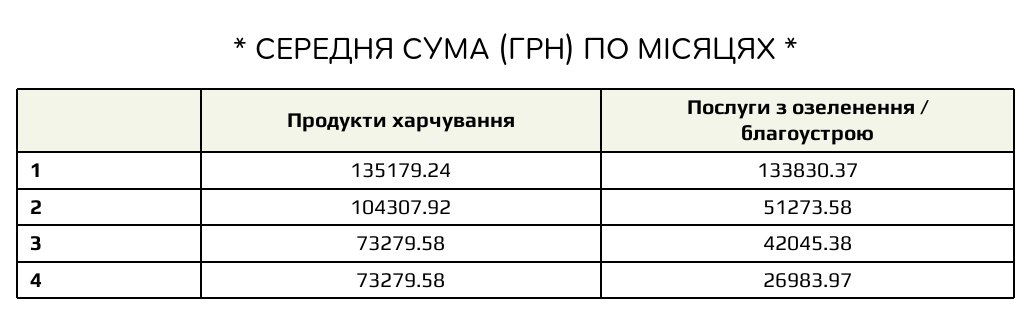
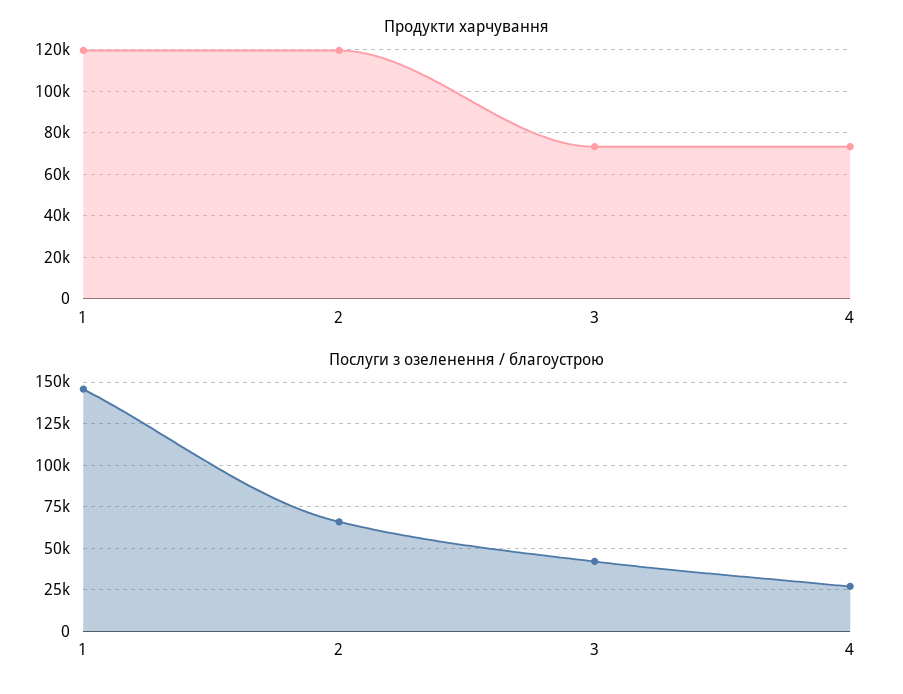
  {
    "Продукти харчування": {
-     "1": 135179.24,
+     "1": 120000,
-     "2": 104307.92,
+     "2": 120000,
      "3": 73279.58,
      "4": 73279.58
    },
    "Послуги з озеленення / благоустрою": {
-     "1": 133830.37,
+     "1": 145000,
-     "2": 51273.58,
+     "2": 65000,
      "3": 42045.38,
      "4": 26983.97
    }
  }

